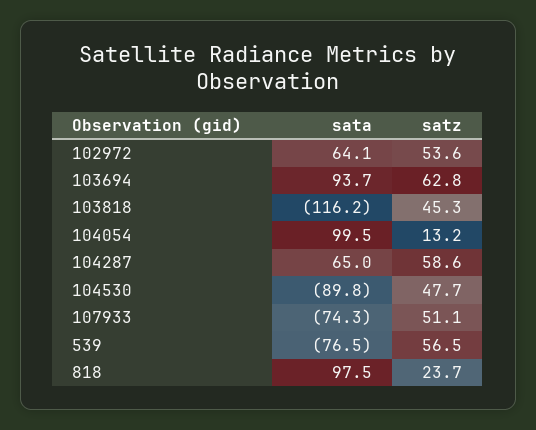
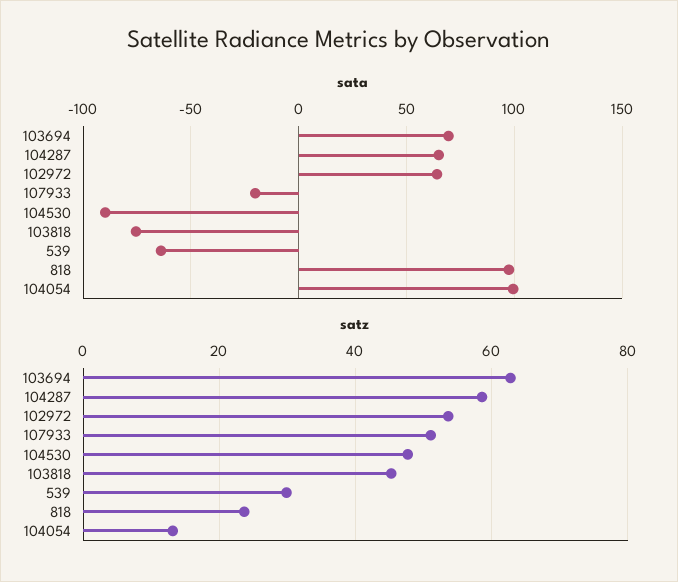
  {
    "sata": {
      "102972": 64.1,
-     "103694": 93.7,
+     "103694": 70,
-     "103818": -116.2,
+     "103818": -75,
      "104054": 99.5,
      "104287": 65,
      "104530": -89.8,
-     "107933": -74.3,
+     "107933": -20,
-     "539": -76.5,
+     "539": -65,
      "818": 97.5
    },
    "satz": {
      "102972": 53.6,
      "103694": 62.8,
      "103818": 45.3,
      "104054": 13.2,
      "104287": 58.6,
      "104530": 47.7,
      "107933": 51.1,
-     "539": 56.5,
+     "539": 30,
      "818": 23.7
    }
  }

